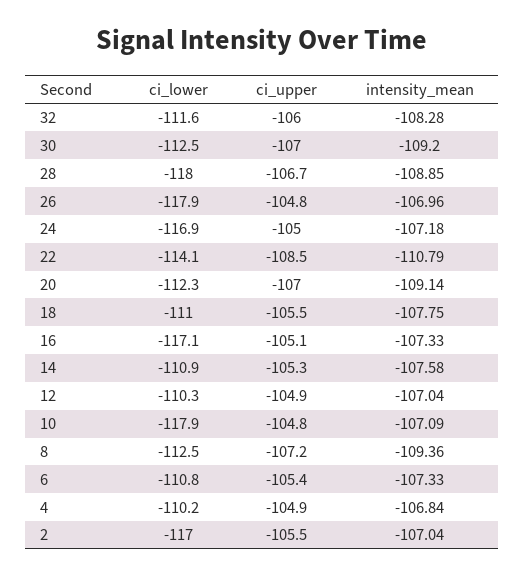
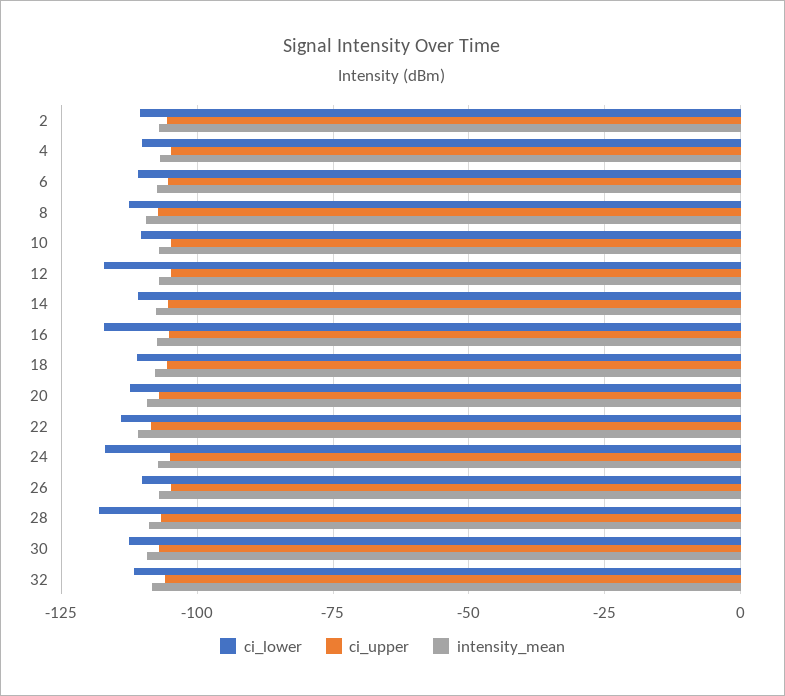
  {
    "ci_lower": {
      "32": -111.6,
      "30": -112.5,
      "28": -118,
-     "26": -117.9,
+     "26": -110,
      "24": -116.9,
      "22": -114.1,
      "20": -112.3,
      "18": -111,
      "16": -117.1,
      "14": -110.9,
-     "12": -110.3,
+     "12": -117.5,
-     "10": -117.9,
+     "10": -110,
      "8": -112.5,
      "6": -110.8,
      "4": -110.2,
-     "2": -117
+     "2": -110
    },
    "ci_upper": {
      "32": -106,
      "30": -107,
      "28": -106.7,
      "26": -104.8,
      "24": -105,
      "22": -108.5,
      "20": -107,
      "18": -105.5,
      "16": -105.1,
      "14": -105.3,
      "12": -104.9,
      "10": -104.8,
      "8": -107.2,
      "6": -105.4,
      "4": -104.9,
      "2": -105.5
    },
    "intensity_mean": {
      "32": -108.28,
      "30": -109.2,
      "28": -108.85,
      "26": -106.96,
      "24": -107.18,
      "22": -110.79,
      "20": -109.14,
      "18": -107.75,
      "16": -107.33,
      "14": -107.58,
      "12": -107.04,
      "10": -107.09,
      "8": -109.36,
      "6": -107.33,
      "4": -106.84,
      "2": -107.04
    }
  }

